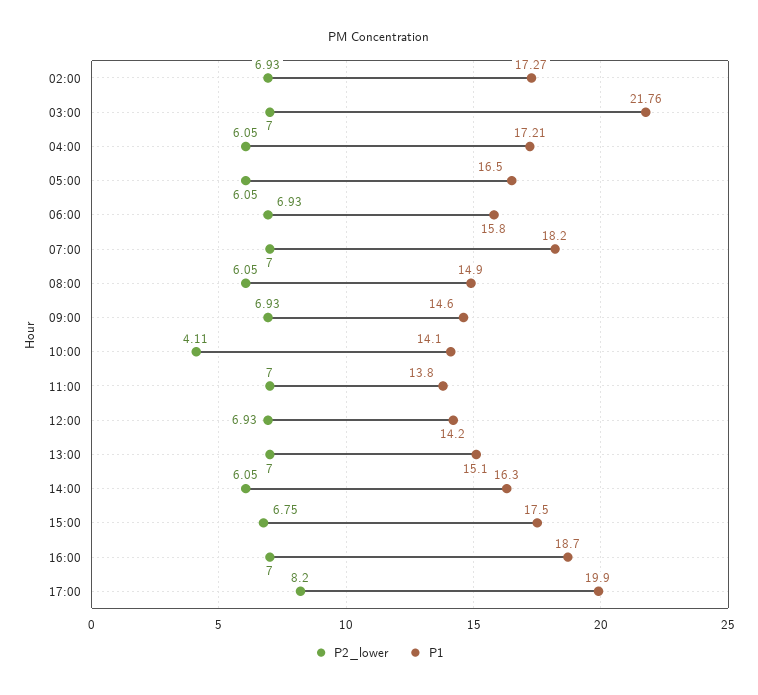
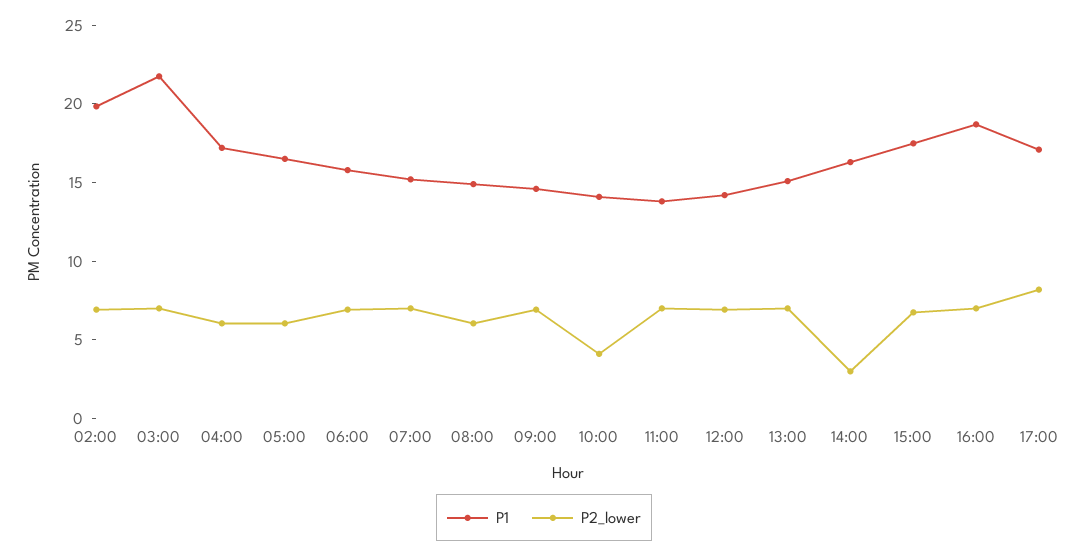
  {
    "P2_lower": {
      "02:00": 6.93,
      "03:00": 7,
      "04:00": 6.05,
      "05:00": 6.05,
      "06:00": 6.93,
      "07:00": 7,
      "08:00": 6.05,
      "09:00": 6.93,
      "10:00": 4.11,
      "11:00": 7,
      "12:00": 6.93,
      "13:00": 7,
-     "14:00": 6.05,
+     "14:00": 3,
      "15:00": 6.75,
      "16:00": 7,
      "17:00": 8.2
    },
    "P1": {
-     "02:00": 17.27,
+     "02:00": 20,
      "03:00": 21.76,
      "04:00": 17.21,
      "05:00": 16.5,
      "06:00": 15.8,
-     "07:00": 18.2,
+     "07:00": 15,
      "08:00": 14.9,
      "09:00": 14.6,
      "10:00": 14.1,
      "11:00": 13.8,
      "12:00": 14.2,
      "13:00": 15.1,
      "14:00": 16.3,
      "15:00": 17.5,
      "16:00": 18.7,
-     "17:00": 19.9
+     "17:00": 17
    }
  }

